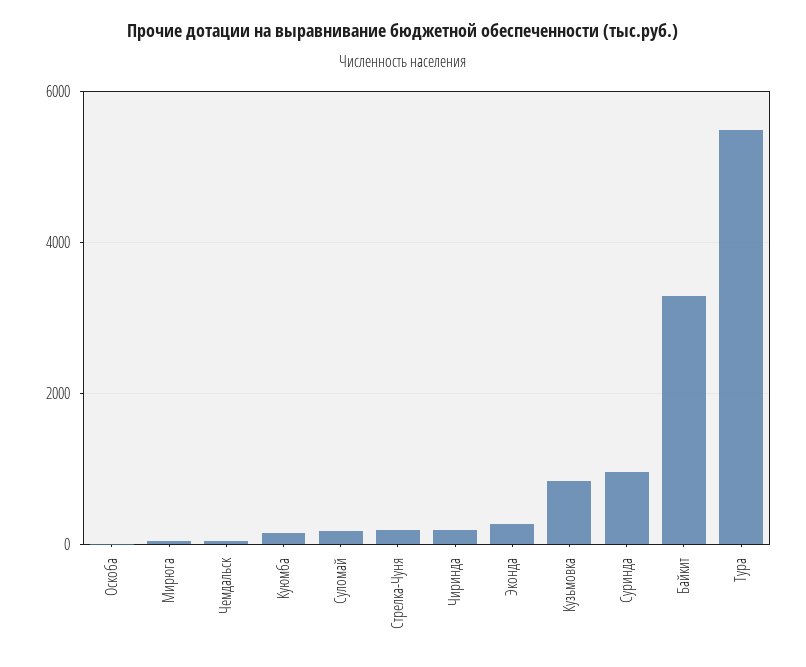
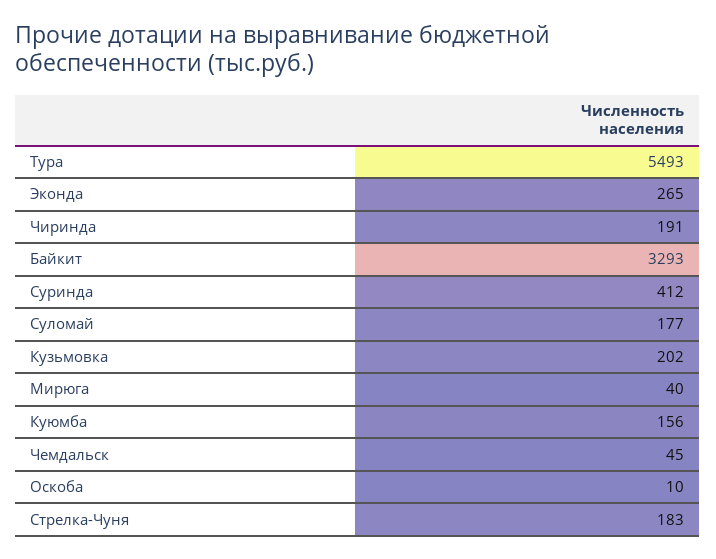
  {
    "Оскоба": 10,
    "Мирюга": 40,
    "Чемдальск": 45,
    "Куюмба": 156,
    "Суломай": 177,
    "Стрелка-Чуня": 183,
    "Чиринда": 191,
    "Эконда": 265,
-   "Кузьмовка": 800,
+   "Кузьмовка": 202,
-   "Суринда": 1000,
+   "Суринда": 412,
    "Байкит": 3293,
    "Тура": 5493
  }

